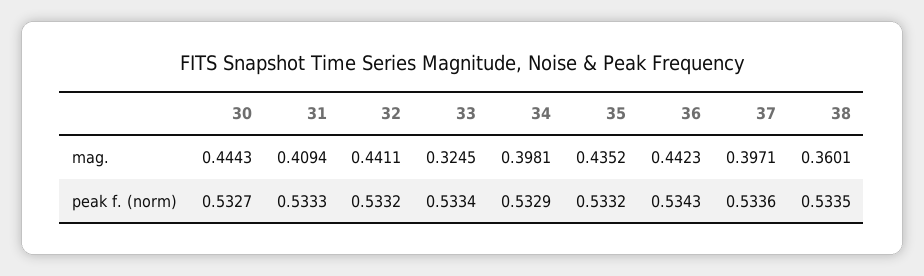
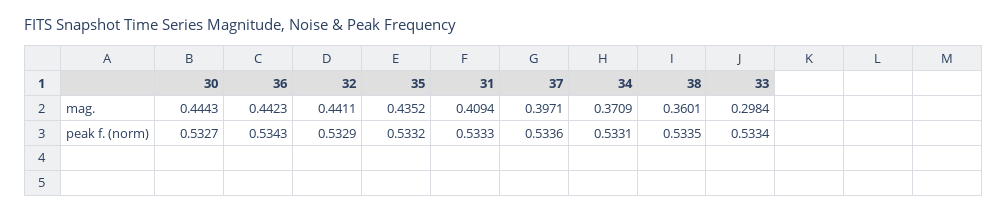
  {
    "30": {
      "mag.": 0.4443,
      "peak f. (norm)": 0.5327
    },
    "31": {
      "mag.": 0.4094,
      "peak f. (norm)": 0.5333
    },
    "32": {
      "mag.": 0.4411,
-     "peak f. (norm)": 0.5332
+     "peak f. (norm)": 0.5329
    },
    "33": {
-     "mag.": 0.3245,
+     "mag.": 0.2984,
      "peak f. (norm)": 0.5334
    },
    "34": {
-     "mag.": 0.3981,
+     "mag.": 0.3709,
-     "peak f. (norm)": 0.5329
+     "peak f. (norm)": 0.5331
    },
    "35": {
      "mag.": 0.4352,
      "peak f. (norm)": 0.5332
    },
    "36": {
      "mag.": 0.4423,
      "peak f. (norm)": 0.5343
    },
    "37": {
      "mag.": 0.3971,
      "peak f. (norm)": 0.5336
    },
    "38": {
      "mag.": 0.3601,
      "peak f. (norm)": 0.5335
    }
  }

